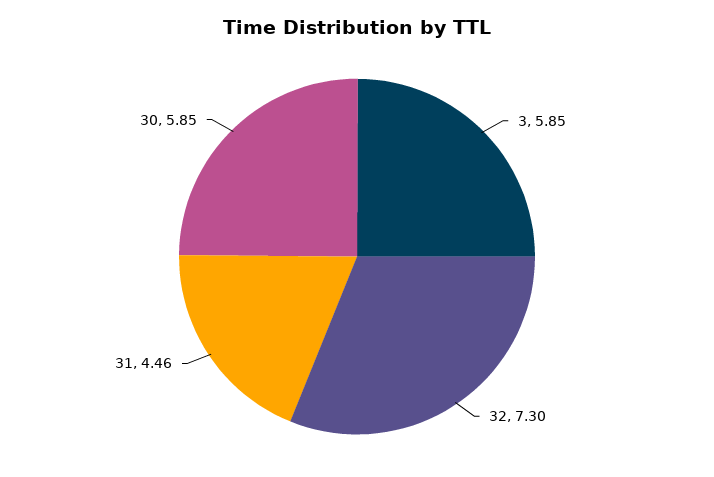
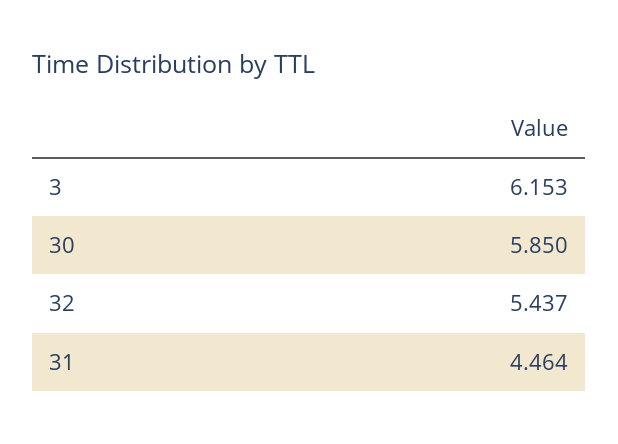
  {
-   "3": 5.85,
+   "3": 6.153,
-   "32": 7.3,
+   "32": 5.437,
    "31": 4.464,
    "30": 5.85
  }

